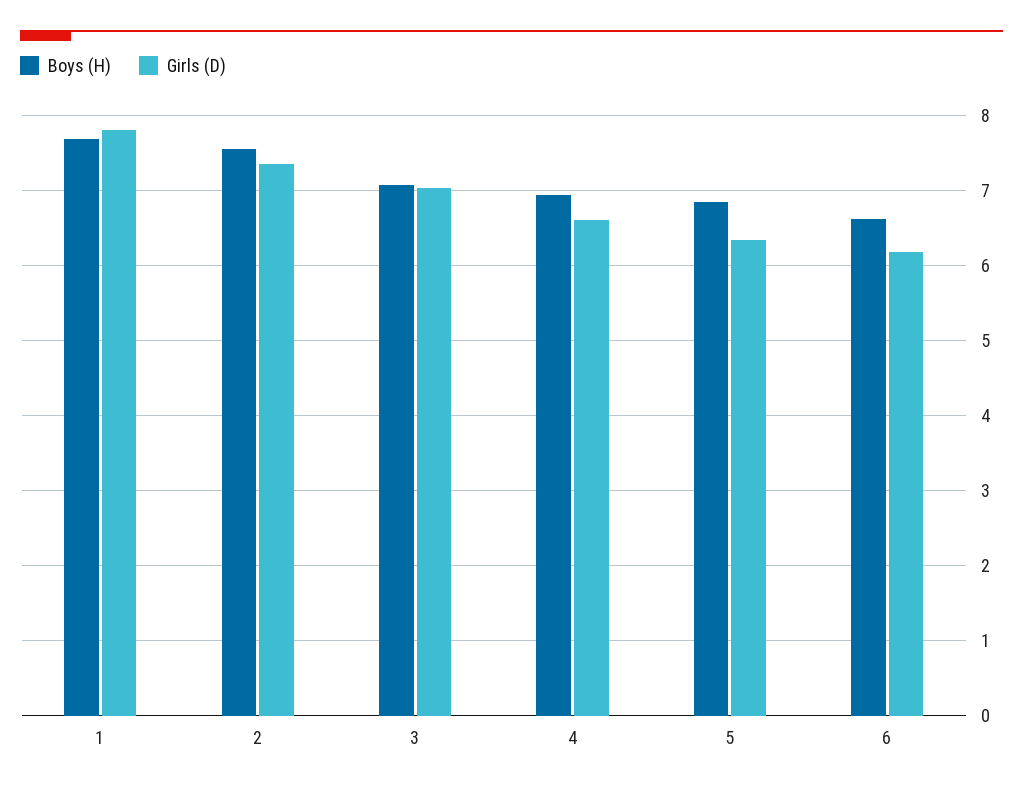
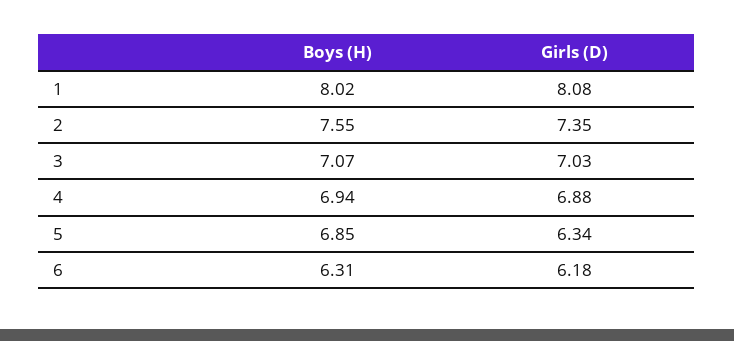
  {
    "Boys (H)": {
-     "1": 7.7,
+     "1": 8.02,
      "2": 7.55,
      "3": 7.07,
      "4": 6.94,
      "5": 6.85,
-     "6": 6.6
+     "6": 6.31
    },
    "Girls (D)": {
-     "1": 7.8,
+     "1": 8.08,
      "2": 7.35,
      "3": 7.03,
-     "4": 6.6,
+     "4": 6.88,
      "5": 6.34,
      "6": 6.18
    }
  }

